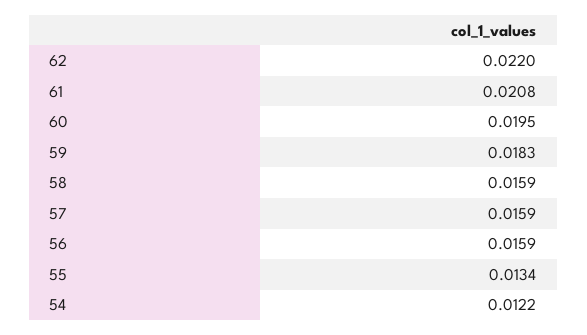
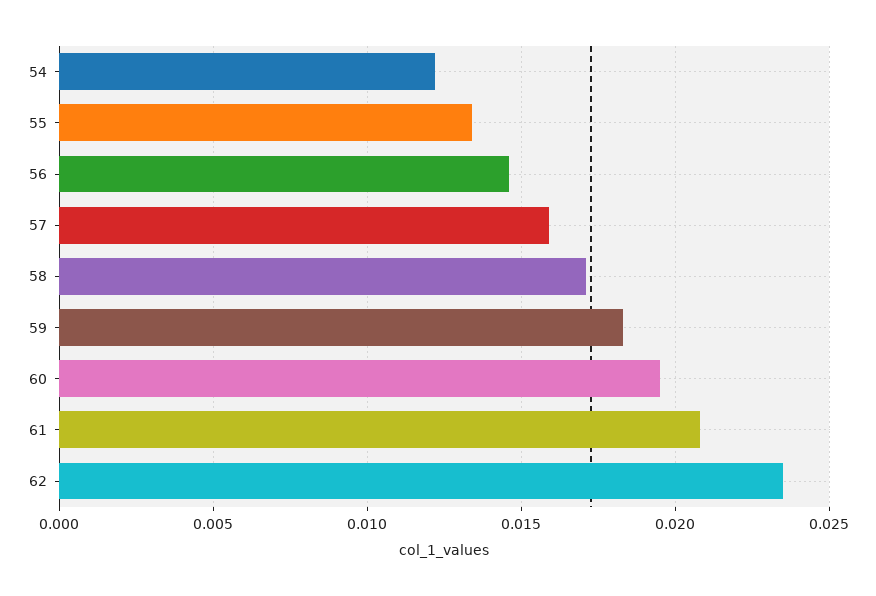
  {
-   "62": 0.022,
+   "62": 0.0235,
    "61": 0.0208,
    "60": 0.0195,
    "59": 0.0183,
-   "58": 0.0159,
+   "58": 0.017,
    "57": 0.0159,
-   "56": 0.0159,
+   "56": 0.0145,
    "55": 0.0134,
    "54": 0.0122
  }

